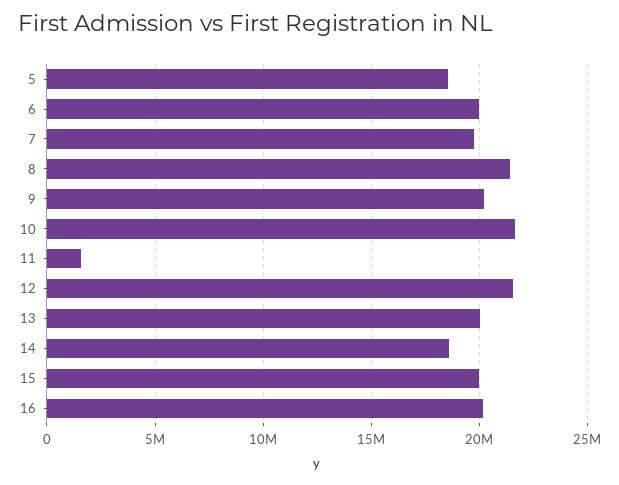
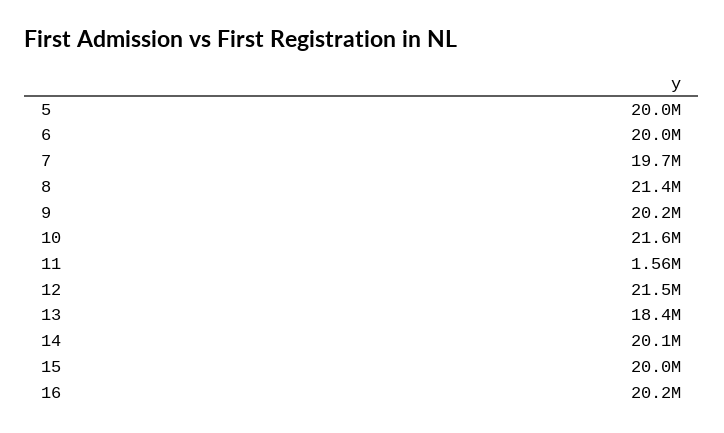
  {
-   "5": 18500000,
+   "5": 20000000,
    "6": 20000000,
    "7": 19700000,
    "8": 21400000,
    "9": 20200000,
    "10": 21600000,
    "11": 1560000,
    "12": 21500000,
-   "13": 20000000,
+   "13": 18400000,
-   "14": 18500000,
+   "14": 20100000,
    "15": 20000000,
    "16": 20200000
  }

